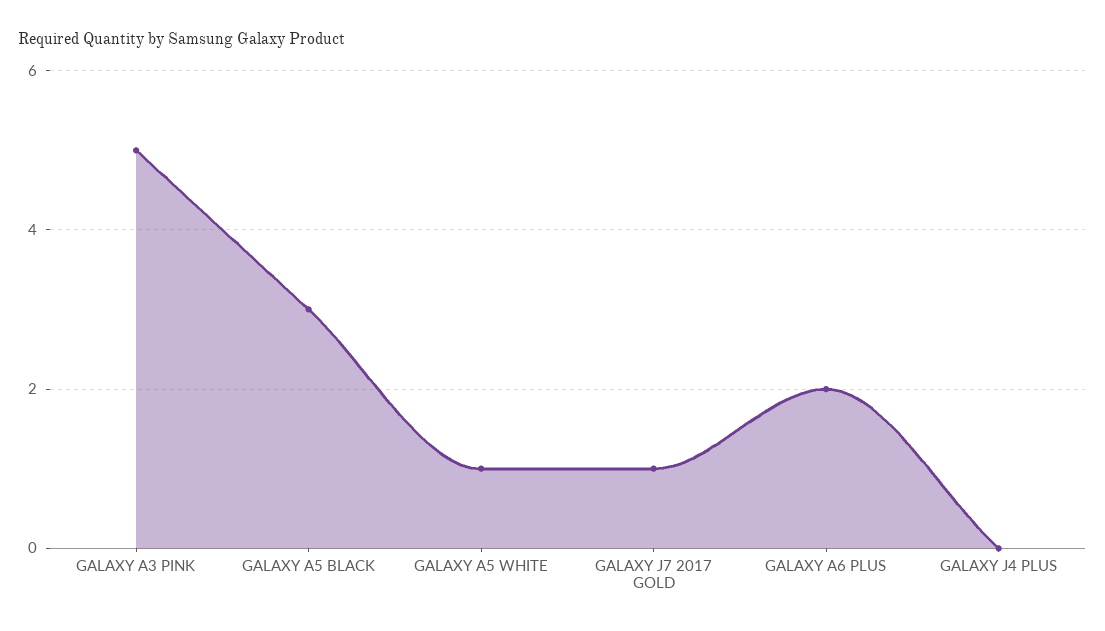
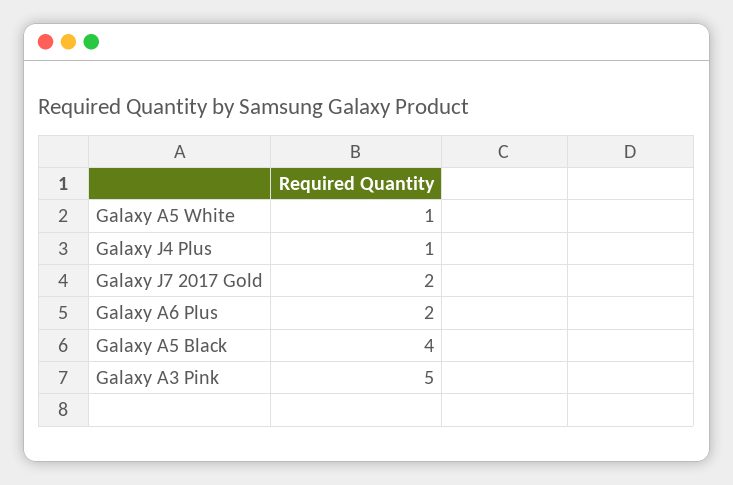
  {
    "GALAXY A3 PINK": 5,
-   "GALAXY A5 BLACK": 3,
+   "GALAXY A5 BLACK": 4,
    "GALAXY A5 WHITE": 1,
-   "GALAXY J7 2017 GOLD": 1,
+   "GALAXY J7 2017 GOLD": 2,
    "GALAXY A6 PLUS": 2,
-   "GALAXY J4 PLUS": 0
+   "GALAXY J4 PLUS": 1
  }

